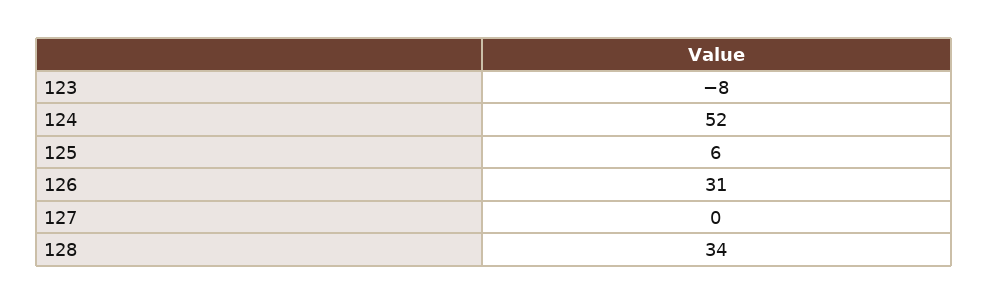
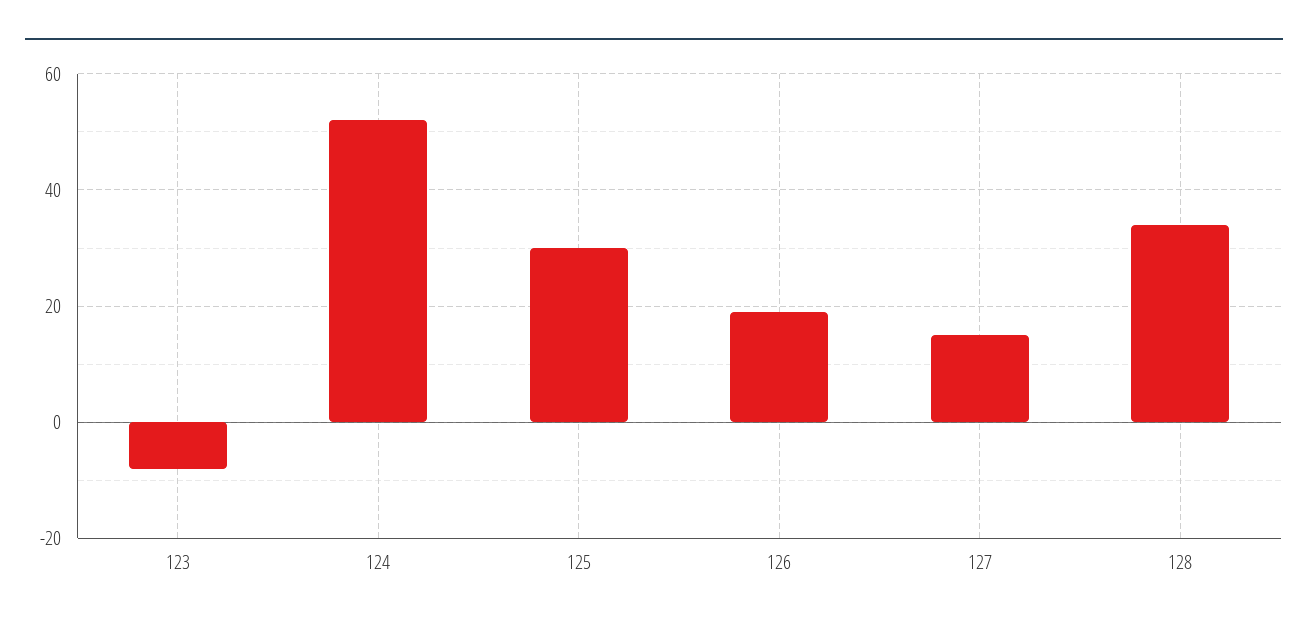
  {
    "123": -8,
    "124": 52,
-   "125": 6,
+   "125": 30,
-   "126": 31,
+   "126": 20,
-   "127": 0,
+   "127": 15,
    "128": 34
  }

